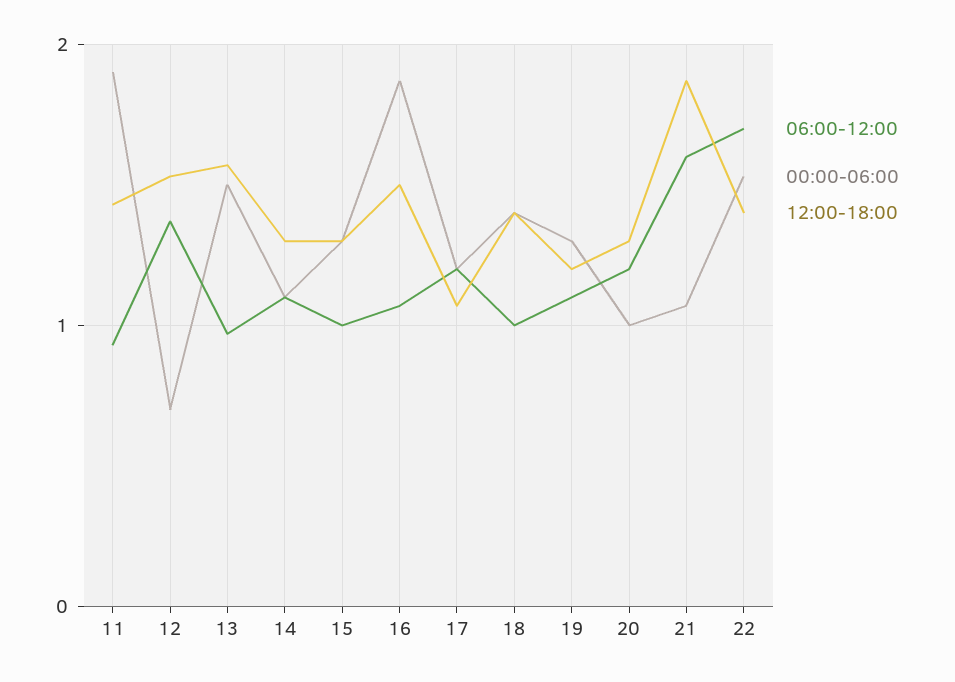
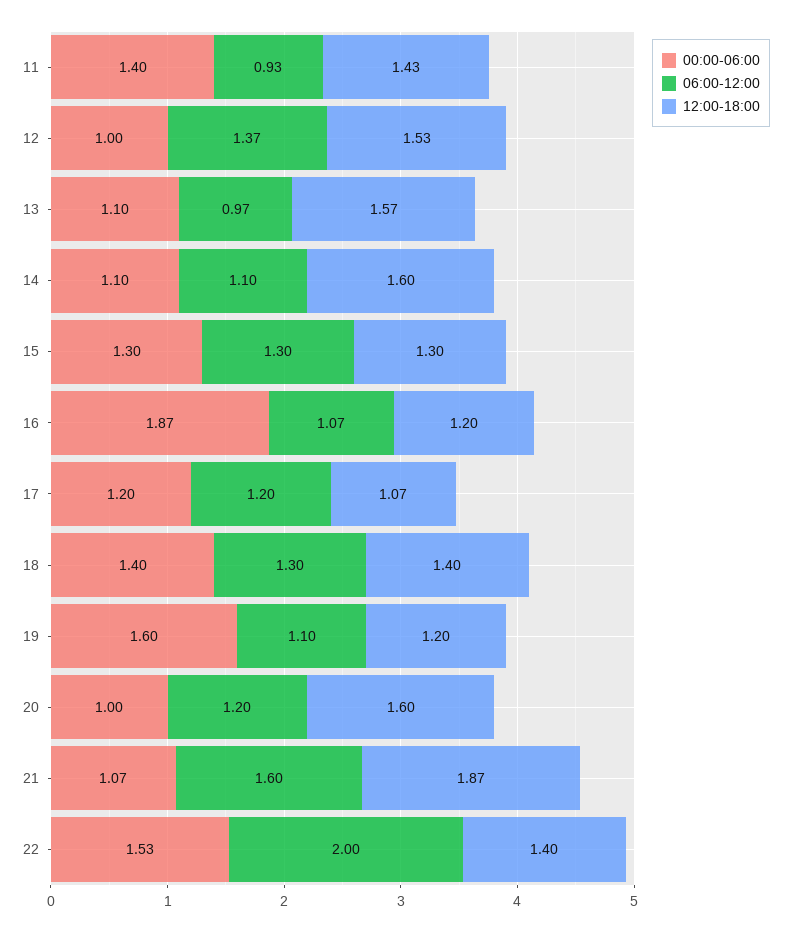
  {
    "06:00-12:00": {
      "11": 0.93,
      "12": 1.37,
      "13": 0.97,
      "14": 1.1,
-     "15": 1,
+     "15": 1.3,
      "16": 1.07,
      "17": 1.2,
-     "18": 1,
+     "18": 1.3,
      "19": 1.1,
      "20": 1.2,
      "21": 1.6,
-     "22": 1.7
+     "22": 2
    },
    "00:00-06:00": {
-     "11": 1.9,
+     "11": 1.4,
-     "12": 0.7,
+     "12": 1,
-     "13": 1.5,
+     "13": 1.1,
      "14": 1.1,
      "15": 1.3,
      "16": 1.87,
      "17": 1.2,
      "18": 1.4,
-     "19": 1.3,
+     "19": 1.6,
      "20": 1,
      "21": 1.07,
      "22": 1.53
    },
    "12:00-18:00": {
      "11": 1.43,
      "12": 1.53,
      "13": 1.57,
-     "14": 1.3,
+     "14": 1.6,
      "15": 1.3,
-     "16": 1.5,
+     "16": 1.2,
      "17": 1.07,
      "18": 1.4,
      "19": 1.2,
-     "20": 1.3,
+     "20": 1.6,
      "21": 1.87,
      "22": 1.4
    }
  }

